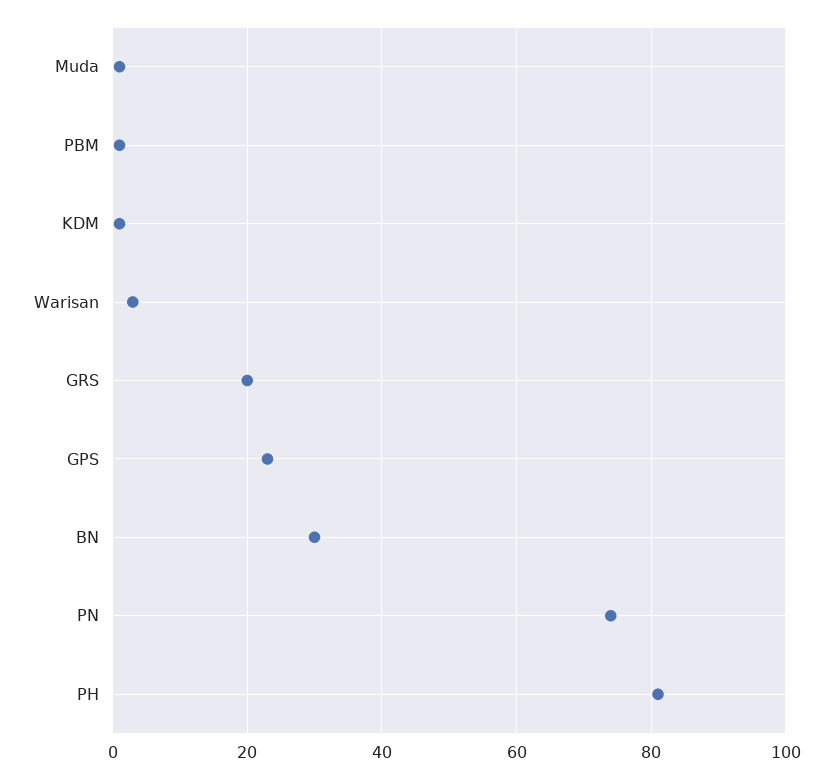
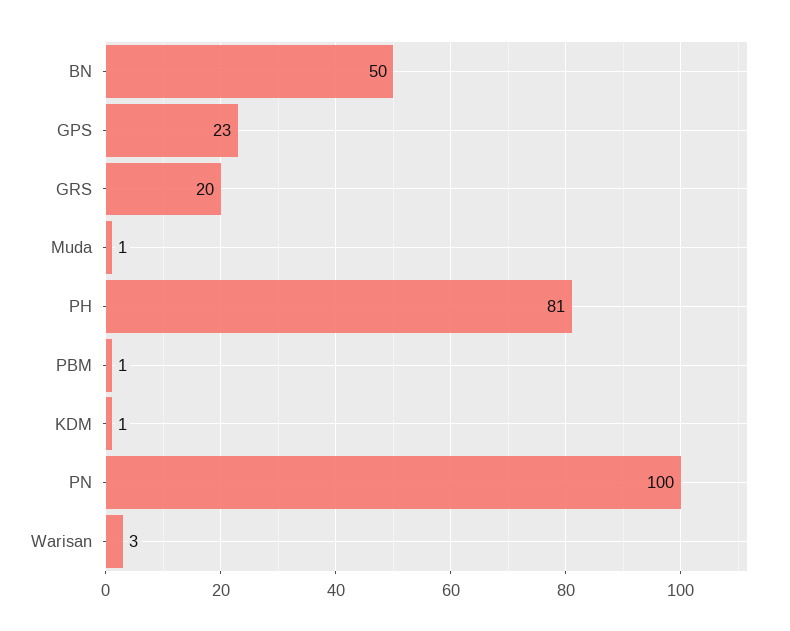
  {
    "Muda": 1,
    "PBM": 1,
    "KDM": 1,
    "Warisan": 3,
    "GRS": 20,
    "GPS": 23,
-   "BN": 30,
+   "BN": 50,
-   "PN": 75,
+   "PN": 100,
    "PH": 81
  }

